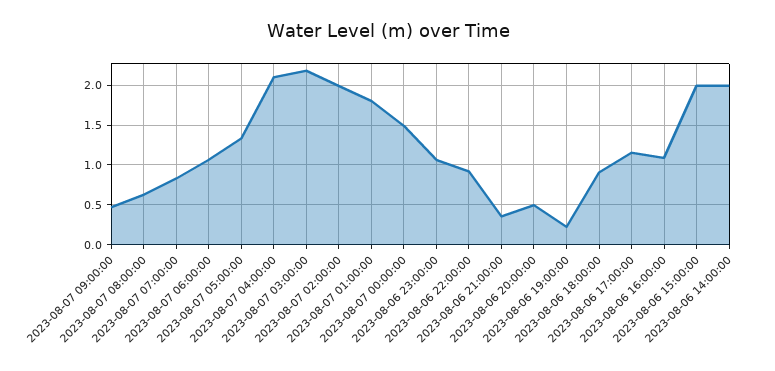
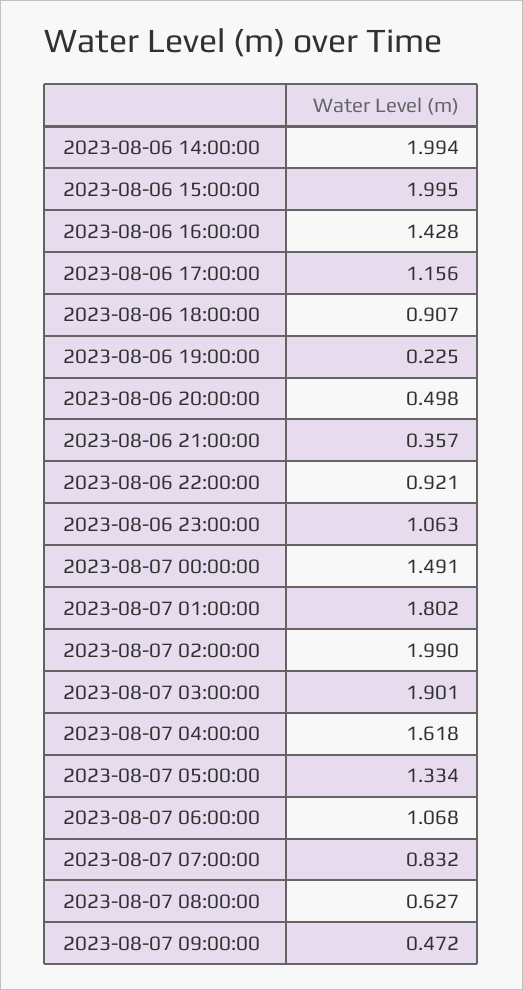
  {
    "2023-08-07 09:00:00": 0.472,
    "2023-08-07 08:00:00": 0.627,
    "2023-08-07 07:00:00": 0.832,
    "2023-08-07 06:00:00": 1.068,
    "2023-08-07 05:00:00": 1.334,
-   "2023-08-07 04:00:00": 2.1,
+   "2023-08-07 04:00:00": 1.618,
-   "2023-08-07 03:00:00": 2.2,
+   "2023-08-07 03:00:00": 1.901,
    "2023-08-07 02:00:00": 1.99,
    "2023-08-07 01:00:00": 1.802,
    "2023-08-07 00:00:00": 1.491,
    "2023-08-06 23:00:00": 1.063,
    "2023-08-06 22:00:00": 0.921,
    "2023-08-06 21:00:00": 0.357,
    "2023-08-06 20:00:00": 0.498,
    "2023-08-06 19:00:00": 0.225,
    "2023-08-06 18:00:00": 0.907,
    "2023-08-06 17:00:00": 1.156,
-   "2023-08-06 16:00:00": 1.1,
+   "2023-08-06 16:00:00": 1.428,
    "2023-08-06 15:00:00": 1.995,
    "2023-08-06 14:00:00": 1.994
  }

